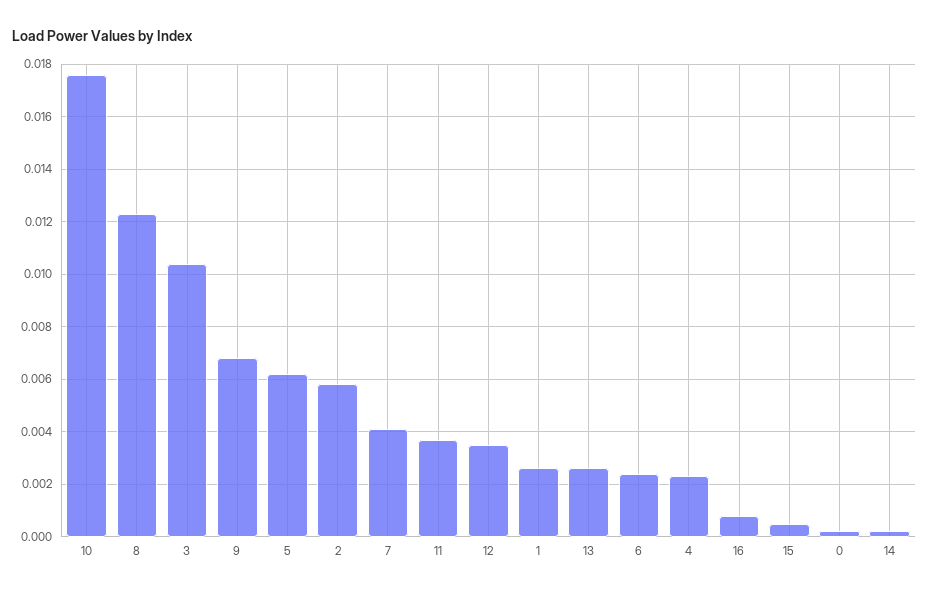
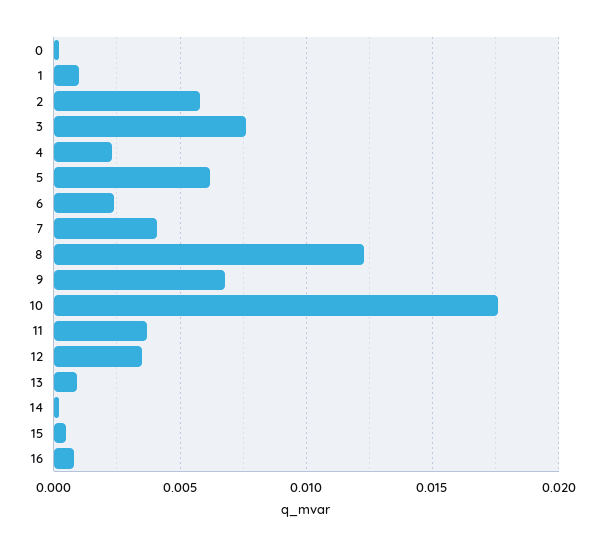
  {
    "10": 0.0175,
    "8": 0.0125,
-   "3": 0.0105,
+   "3": 0.0075,
    "9": 0.007,
    "5": 0.006,
    "2": 0.006,
    "7": 0.004,
    "11": 0.0035,
    "12": 0.0035,
-   "1": 0.0025,
+   "1": 0.001,
-   "13": 0.0025,
+   "13": 0.001,
    "6": 0.0025,
    "4": 0.0025,
    "16": 0.001,
    "15": 0.0005,
    "0": 0,
    "14": 0
  }

